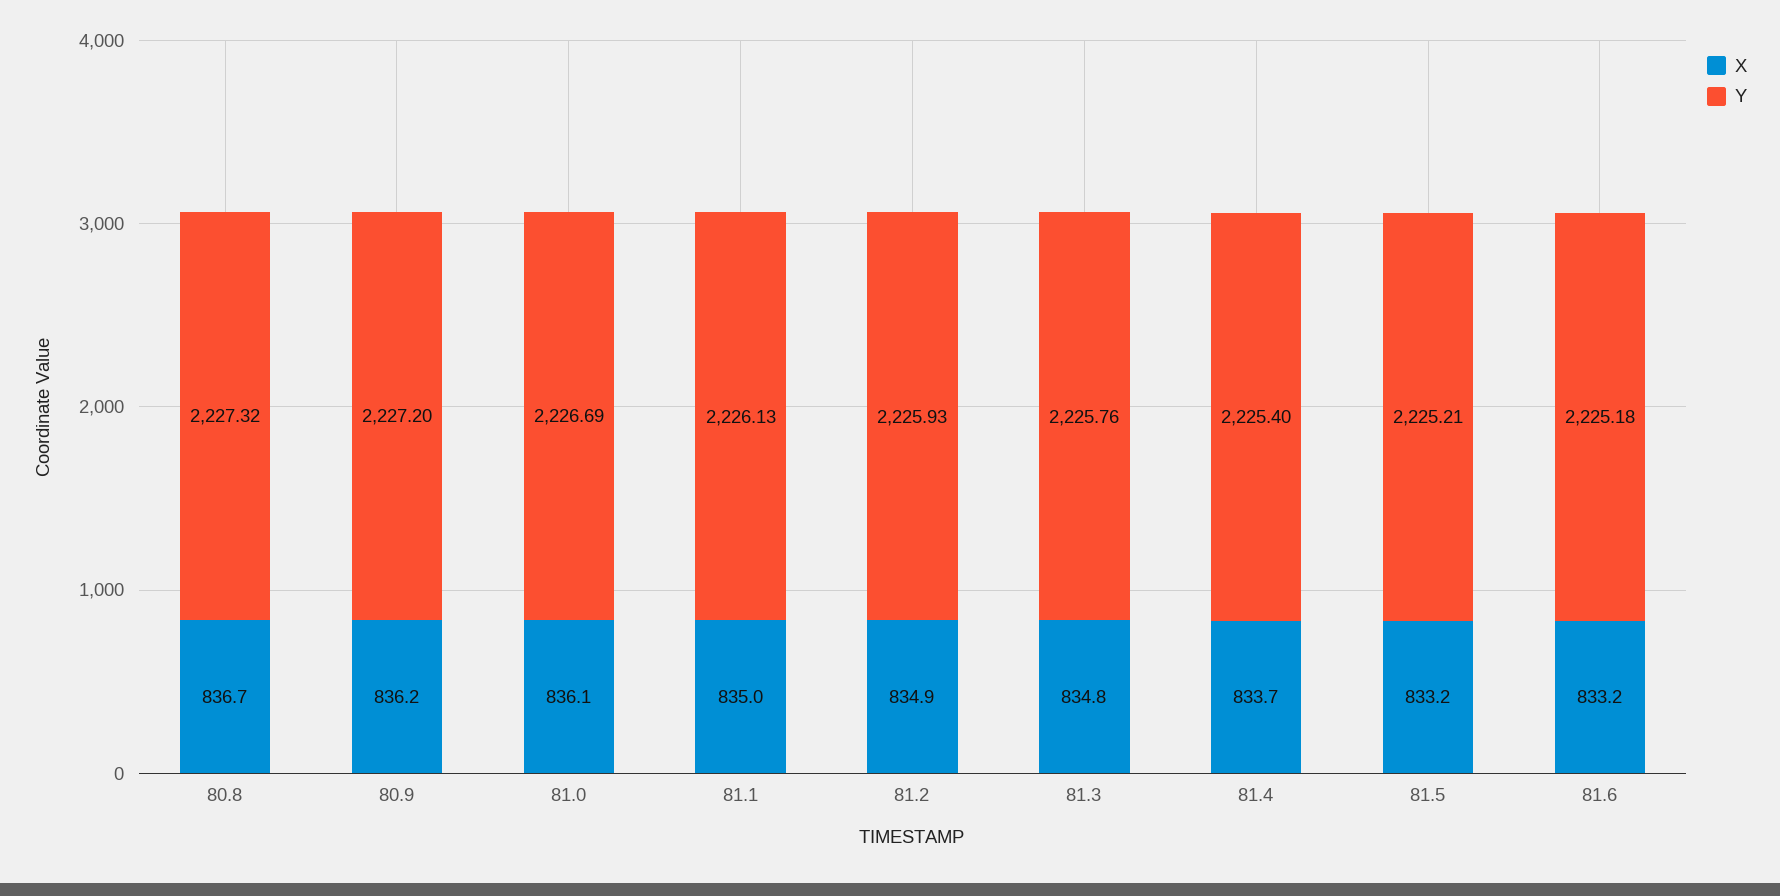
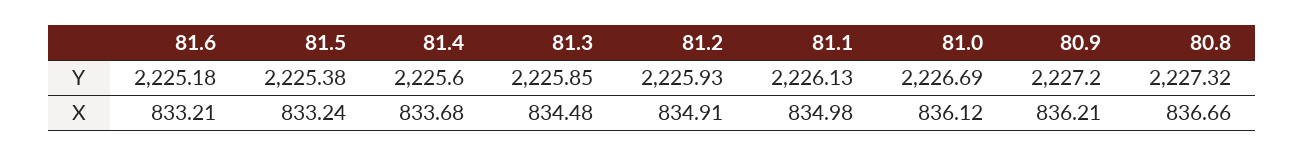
  {
    "X": {
      "80.8": 836.66,
      "80.9": 836.21,
      "81.0": 836.12,
      "81.1": 834.98,
      "81.2": 834.91,
-     "81.3": 834.8,
+     "81.3": 834.48,
      "81.4": 833.68,
      "81.5": 833.24,
      "81.6": 833.21
    },
    "Y": {
      "80.8": 2227.32,
      "80.9": 2227.2,
      "81.0": 2226.69,
      "81.1": 2226.13,
      "81.2": 2225.93,
-     "81.3": 2225.76,
+     "81.3": 2225.85,
-     "81.4": 2225.4,
+     "81.4": 2225.6,
-     "81.5": 2225.21,
+     "81.5": 2225.38,
      "81.6": 2225.18
    }
  }

